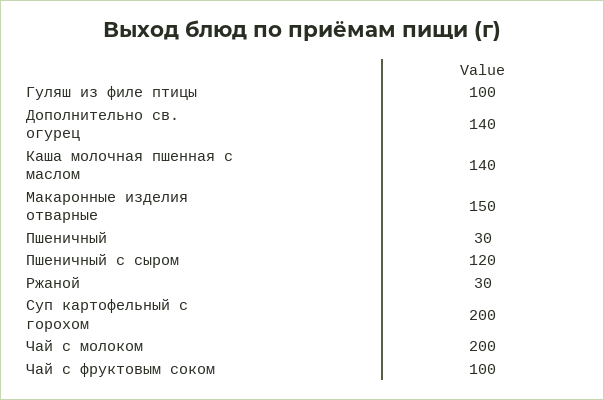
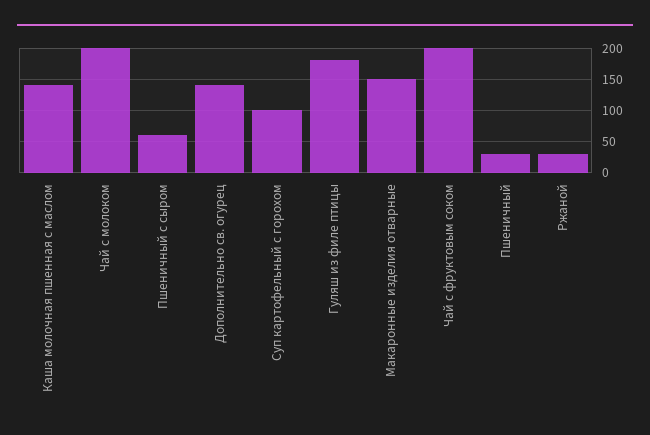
  {
-   "Гуляш из филе птицы": 100,
+   "Гуляш из филе птицы": 180,
    "Дополнительно св. огурец": 140,
    "Каша молочная пшенная с маслом": 140,
    "Макаронные изделия отварные": 150,
    "Пшеничный": 30,
-   "Пшеничный с сыром": 120,
+   "Пшеничный с сыром": 60,
    "Ржаной": 30,
-   "Суп картофельный с горохом": 200,
+   "Суп картофельный с горохом": 100,
    "Чай с молоком": 200,
-   "Чай с фруктовым соком": 100
+   "Чай с фруктовым соком": 200
  }

